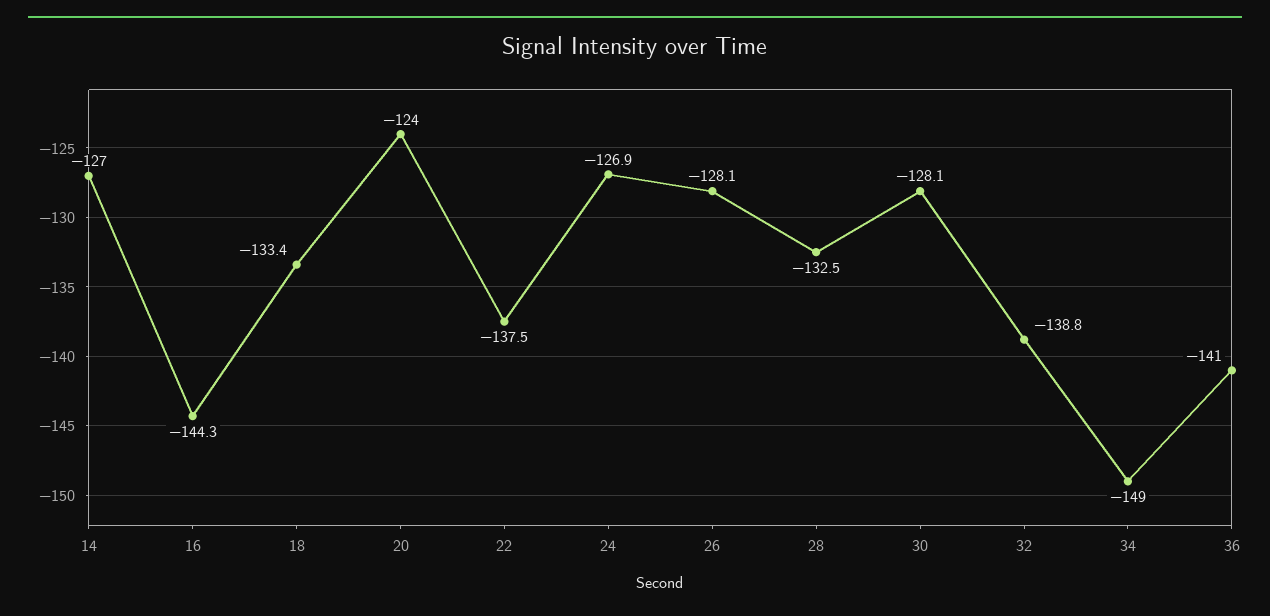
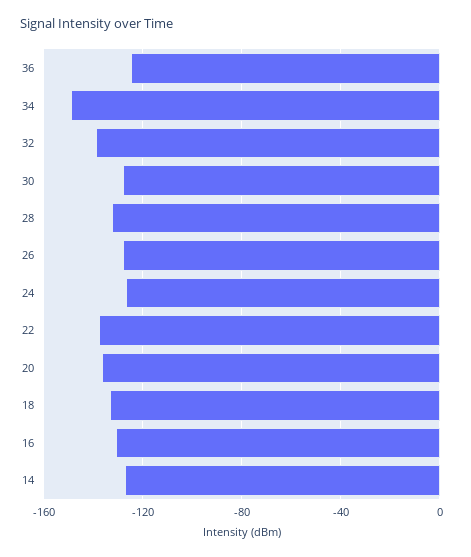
  {
    "14": -127,
-   "16": -144.3,
+   "16": -130,
    "18": -133.4,
-   "20": -124,
+   "20": -135,
    "22": -137.5,
    "24": -126.9,
    "26": -128.1,
    "28": -132.5,
    "30": -128.1,
    "32": -138.8,
    "34": -149,
-   "36": -141
+   "36": -125
  }

